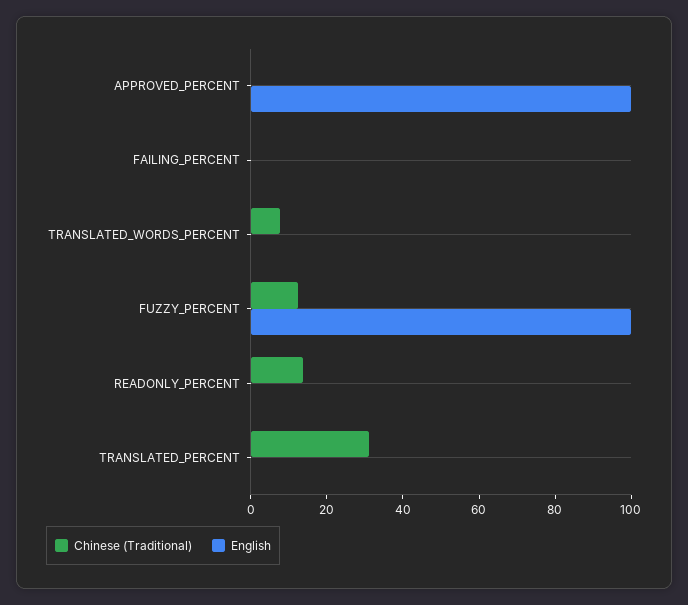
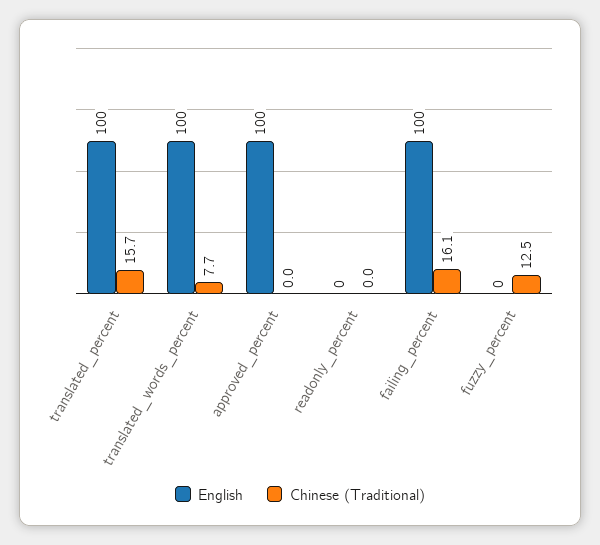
  {
    "Chinese (Traditional)": {
      "APPROVED_PERCENT": 0,
-     "FAILING_PERCENT": 0,
+     "FAILING_PERCENT": 16.1,
      "TRANSLATED_WORDS_PERCENT": 7.7,
      "FUZZY_PERCENT": 12.5,
-     "READONLY_PERCENT": 15,
+     "READONLY_PERCENT": 0,
-     "TRANSLATED_PERCENT": 30
+     "TRANSLATED_PERCENT": 15.7
    },
    "English": {
      "APPROVED_PERCENT": 100,
-     "FAILING_PERCENT": 0,
+     "FAILING_PERCENT": 100,
-     "TRANSLATED_WORDS_PERCENT": 0,
+     "TRANSLATED_WORDS_PERCENT": 100,
-     "FUZZY_PERCENT": 100,
+     "FUZZY_PERCENT": 0,
      "READONLY_PERCENT": 0,
-     "TRANSLATED_PERCENT": 0
+     "TRANSLATED_PERCENT": 100
    }
  }

